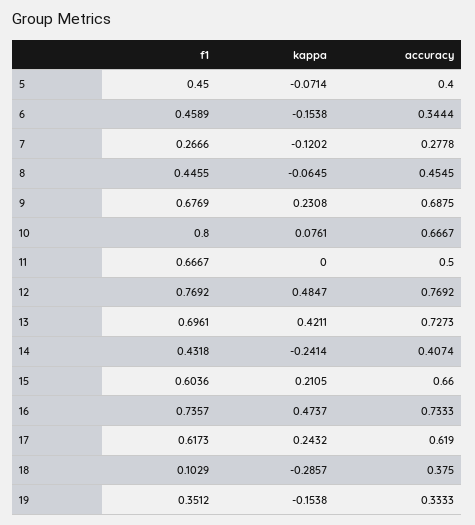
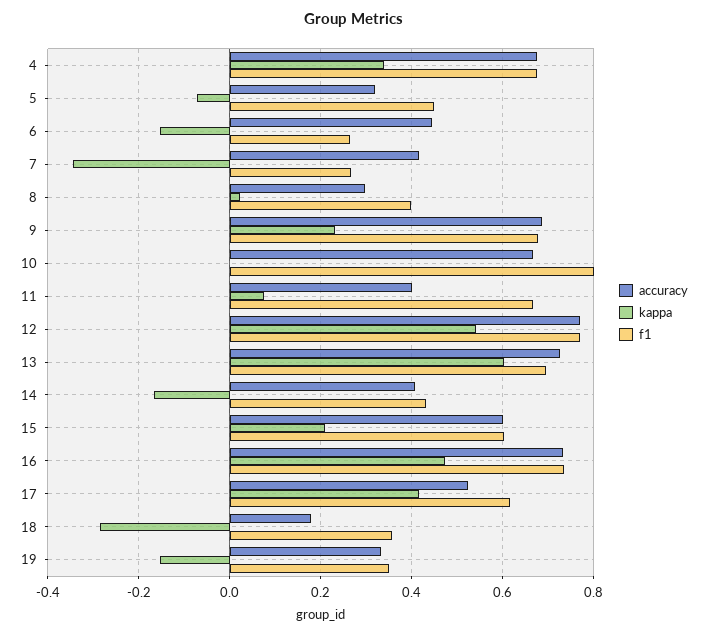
  {
    "f1": {
      "5": 0.45,
-     "6": 0.4589,
+     "6": 0.26,
      "7": 0.2666,
-     "8": 0.4455,
+     "8": 0.4,
      "9": 0.6769,
      "10": 0.8,
      "11": 0.6667,
      "12": 0.7692,
      "13": 0.6961,
      "14": 0.4318,
      "15": 0.6036,
      "16": 0.7357,
      "17": 0.6173,
-     "18": 0.1029,
+     "18": 0.36,
-     "19": 0.3512
+     "19": 0.3512,
+     "4": 0.68
    },
    "kappa": {
      "5": -0.0714,
      "6": -0.1538,
-     "7": -0.1202,
+     "7": -0.34,
-     "8": -0.0645,
+     "8": 0.02,
      "9": 0.2308,
-     "10": 0.0761,
+     "10": 0,
-     "11": 0,
+     "11": 0.08,
-     "12": 0.4847,
+     "12": 0.54,
-     "13": 0.4211,
+     "13": 0.6,
-     "14": -0.2414,
+     "14": -0.16,
      "15": 0.2105,
      "16": 0.4737,
-     "17": 0.2432,
+     "17": 0.42,
      "18": -0.2857,
-     "19": -0.1538
+     "19": -0.1538,
+     "4": 0.34
    },
    "accuracy": {
-     "5": 0.4,
+     "5": 0.32,
-     "6": 0.3444,
+     "6": 0.44,
-     "7": 0.2778,
+     "7": 0.42,
-     "8": 0.4545,
+     "8": 0.3,
      "9": 0.6875,
      "10": 0.6667,
-     "11": 0.5,
+     "11": 0.4,
      "12": 0.7692,
      "13": 0.7273,
      "14": 0.4074,
-     "15": 0.66,
+     "15": 0.6,
      "16": 0.7333,
-     "17": 0.619,
+     "17": 0.52,
-     "18": 0.375,
+     "18": 0.18,
-     "19": 0.3333
+     "19": 0.3333,
+     "4": 0.68
    }
  }

